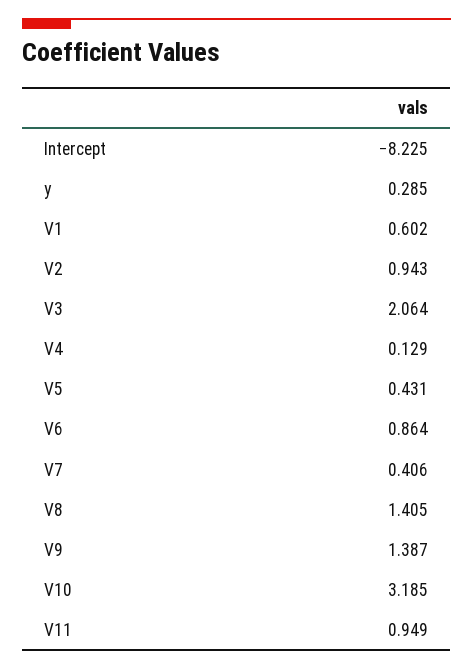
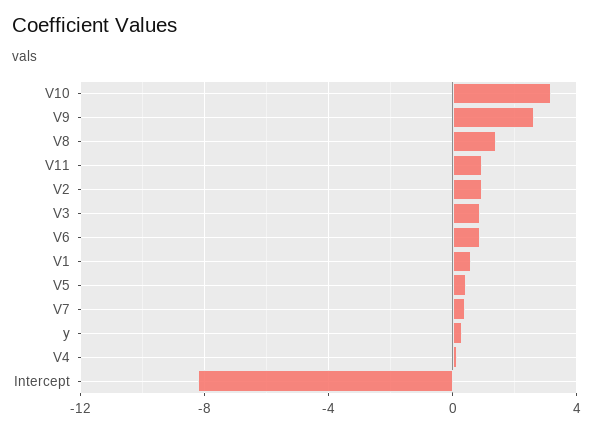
  {
    "Intercept": -8.225,
    "y": 0.285,
    "V1": 0.602,
    "V2": 0.943,
-   "V3": 2.064,
+   "V3": 1,
    "V4": 0.129,
    "V5": 0.431,
    "V6": 0.864,
    "V7": 0.406,
    "V8": 1.405,
-   "V9": 1.387,
+   "V9": 2.5,
    "V10": 3.185,
    "V11": 0.949
  }

